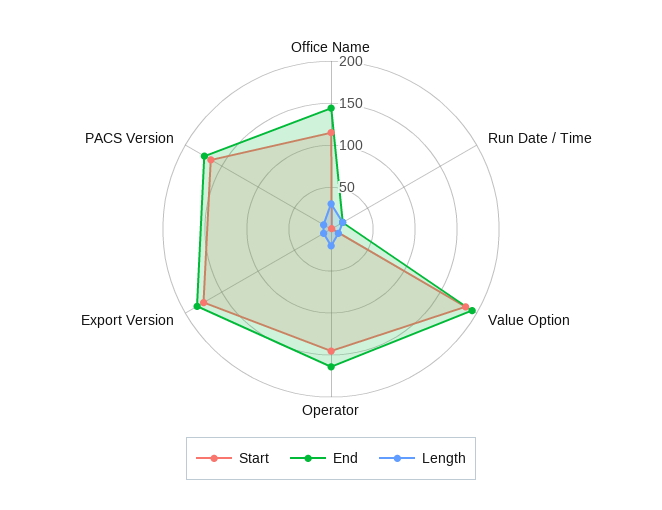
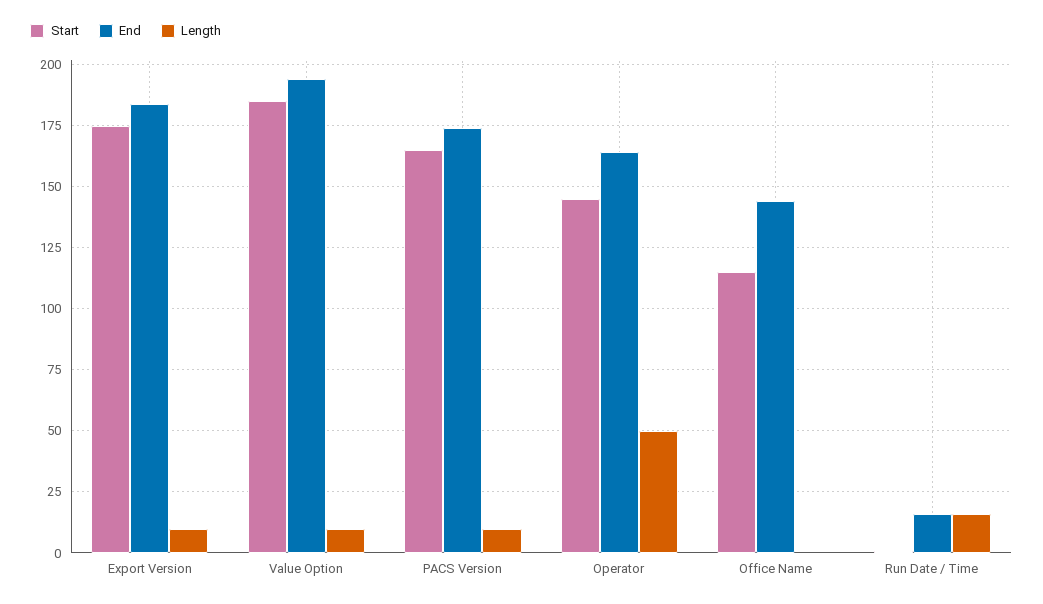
  {
    "Start": {
      "Office Name": 115,
      "Run Date / Time": 0,
      "Value Option": 185,
      "Operator": 145,
      "Export Version": 175,
      "PACS Version": 165
    },
    "End": {
      "Office Name": 145,
      "Run Date / Time": 15,
      "Value Option": 195,
      "Operator": 165,
      "Export Version": 185,
      "PACS Version": 175
    },
    "Length": {
-     "Office Name": 30,
+     "Office Name": 0,
      "Run Date / Time": 15,
      "Value Option": 10,
-     "Operator": 20,
+     "Operator": 50,
      "Export Version": 10,
      "PACS Version": 10
    }
  }

